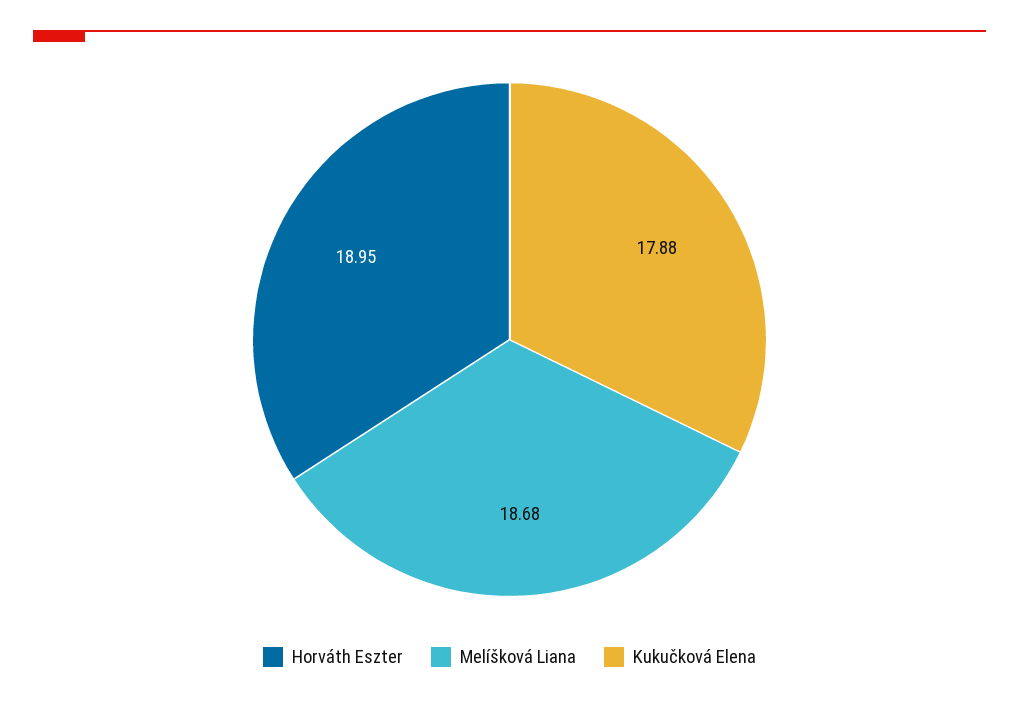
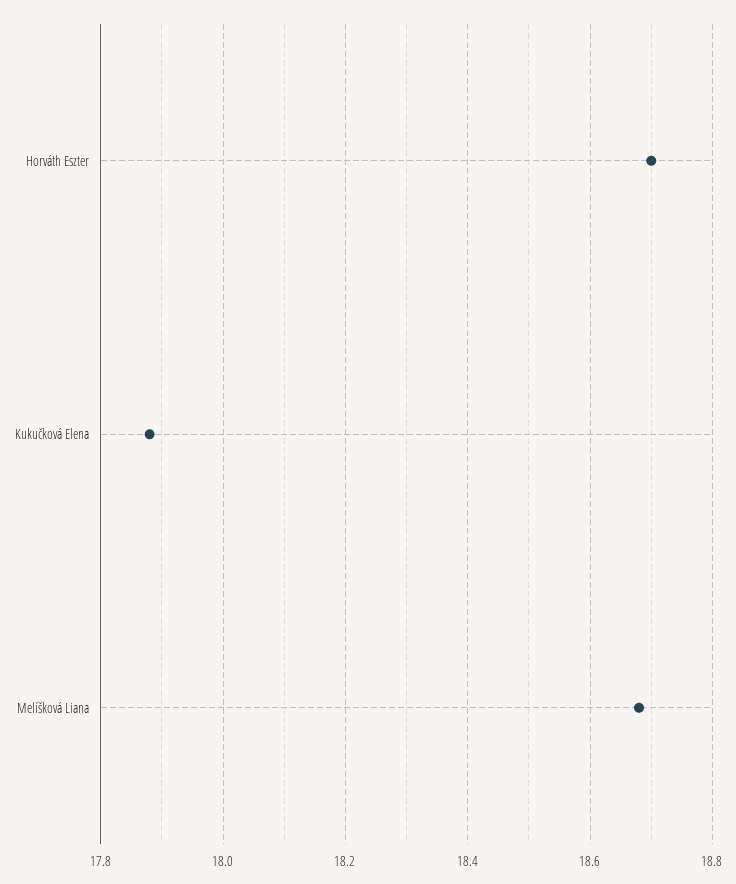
  {
-   "Horváth Eszter": 18.95,
+   "Horváth Eszter": 18.7,
    "Melíšková Liana": 18.68,
    "Kukučková Elena": 17.88
  }

